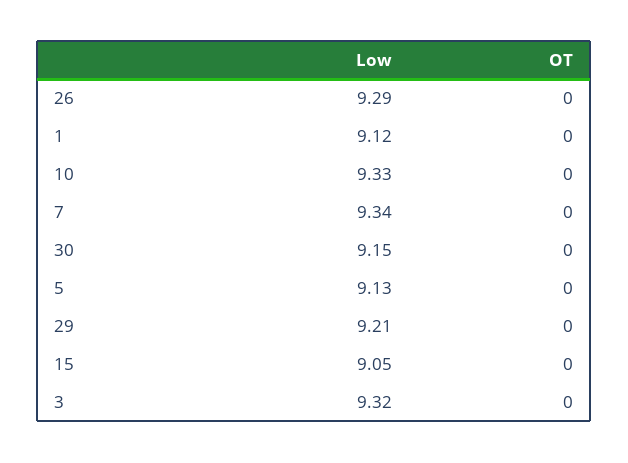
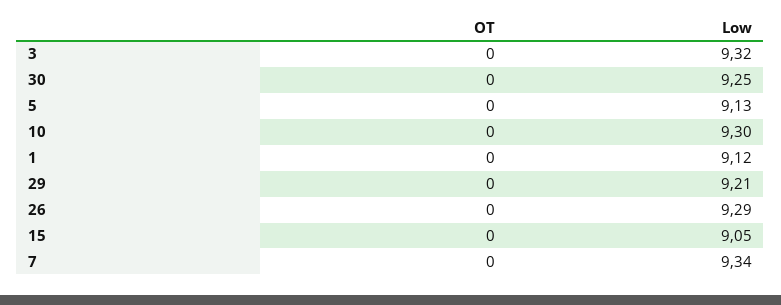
  {
    "Low": {
      "26": 9.29,
      "1": 9.12,
-     "10": 9.33,
+     "10": 9.3,
      "7": 9.34,
-     "30": 9.15,
+     "30": 9.25,
      "5": 9.13,
      "29": 9.21,
      "15": 9.05,
      "3": 9.32
    },
    "OT": {
      "26": 0,
      "1": 0,
      "10": 0,
      "7": 0,
      "30": 0,
      "5": 0,
      "29": 0,
      "15": 0,
      "3": 0
    }
  }

